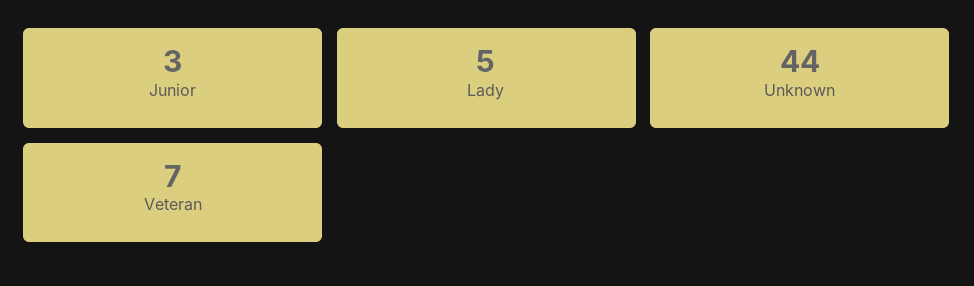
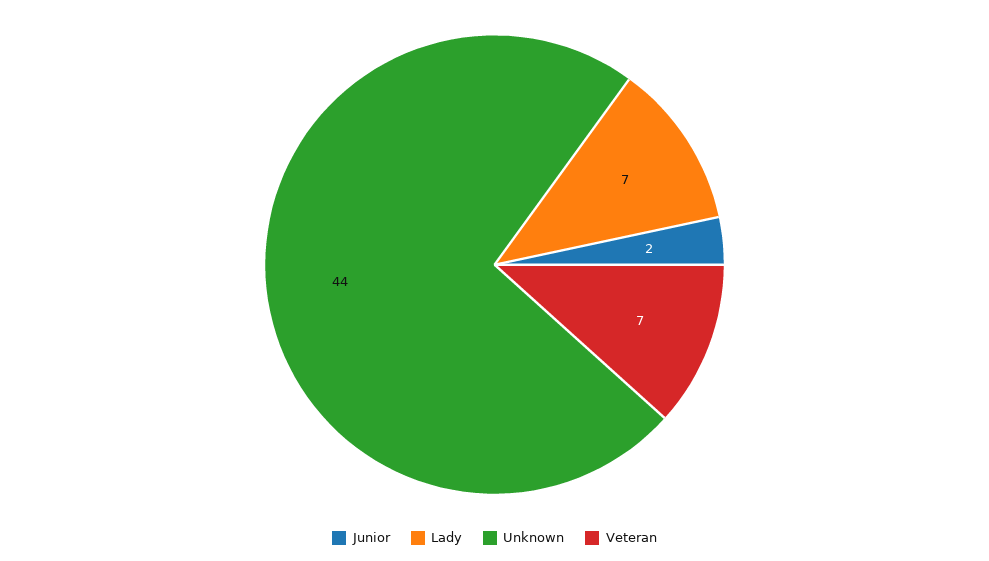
  {
-   "Junior": 3,
+   "Junior": 2,
-   "Lady": 5,
+   "Lady": 7,
    "Unknown": 44,
    "Veteran": 7
  }

